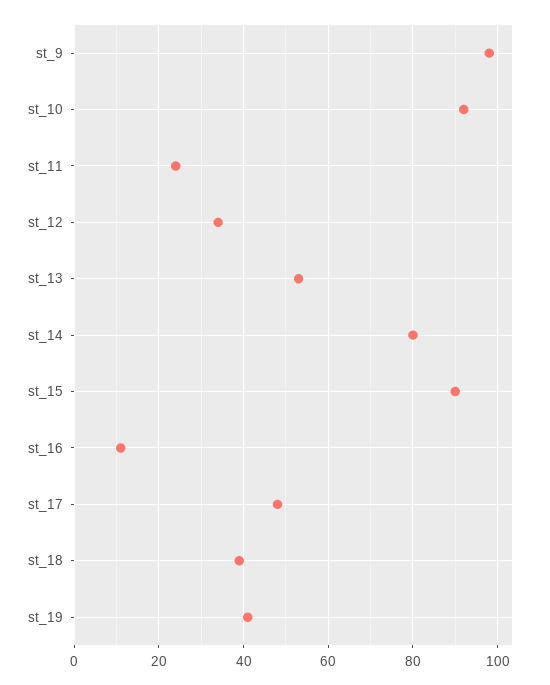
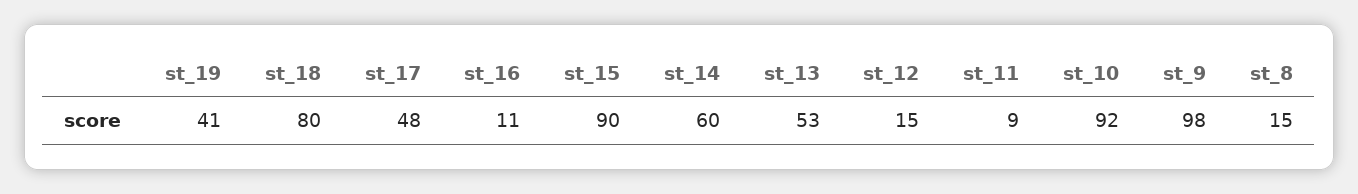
  {
    "st_9": 98,
    "st_10": 92,
-   "st_11": 25,
+   "st_11": 9,
-   "st_12": 35,
+   "st_12": 15,
    "st_13": 53,
-   "st_14": 80,
+   "st_14": 60,
    "st_15": 90,
    "st_16": 11,
    "st_17": 48,
-   "st_18": 40,
+   "st_18": 80,
-   "st_19": 41
+   "st_19": 41,
+   "st_8": 15
  }

